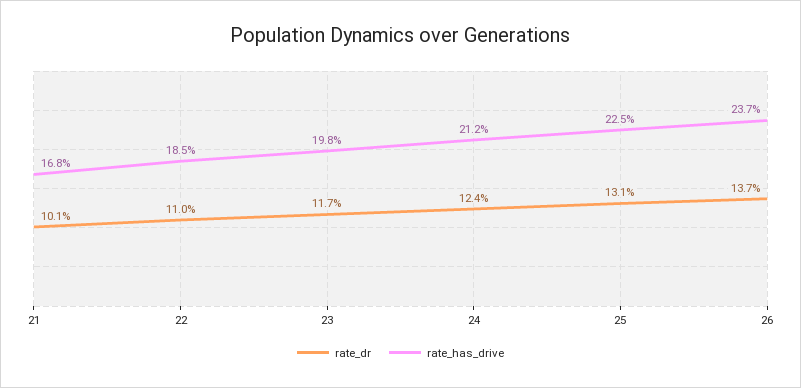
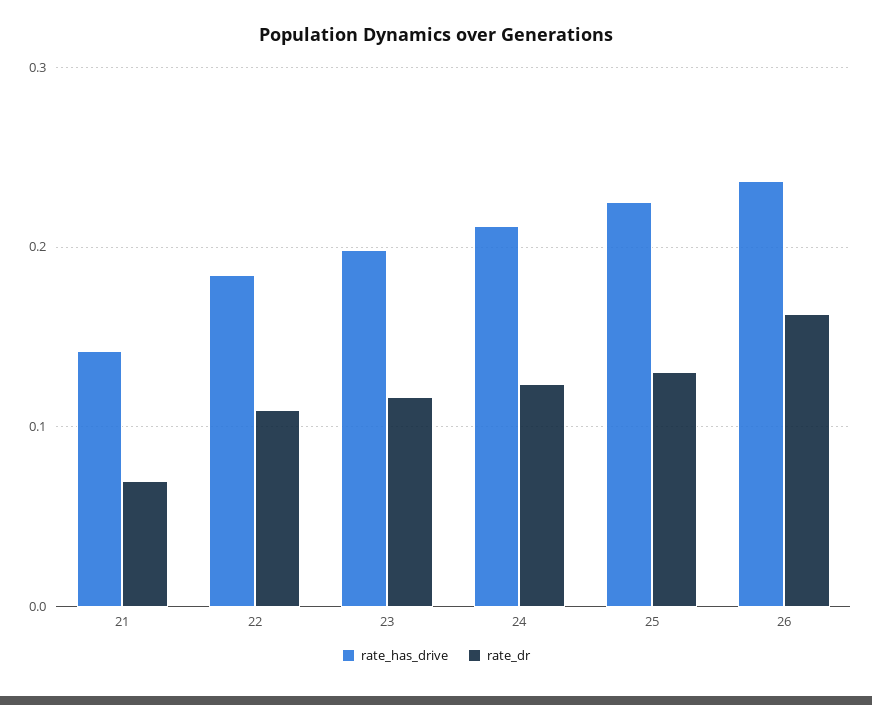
  {
    "rate_dr": {
-     "21": 0.101,
+     "21": 0.07,
      "22": 0.11,
      "23": 0.117,
      "24": 0.124,
      "25": 0.131,
-     "26": 0.137
+     "26": 0.16
    },
    "rate_has_drive": {
-     "21": 0.168,
+     "21": 0.14,
      "22": 0.185,
      "23": 0.198,
      "24": 0.212,
      "25": 0.225,
      "26": 0.237
    }
  }

